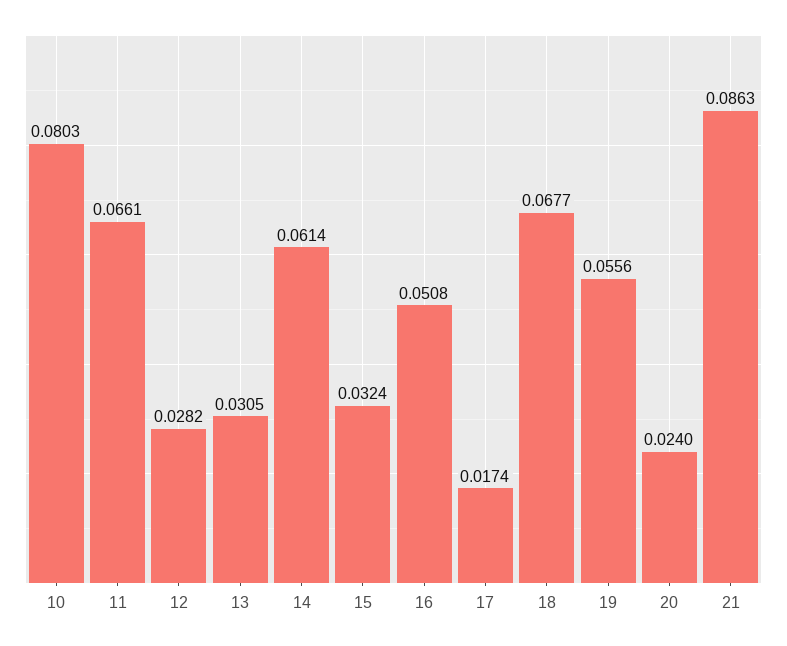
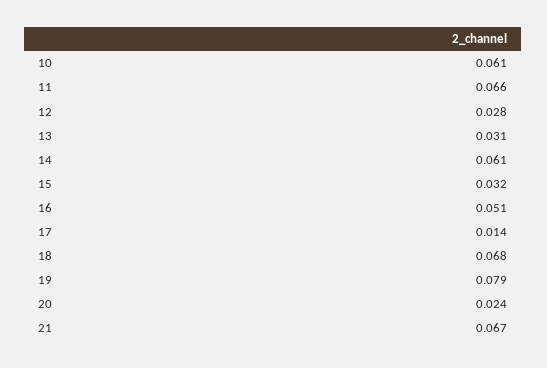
  {
-   "10": 0.0803,
+   "10": 0.061,
    "11": 0.0661,
    "12": 0.0282,
    "13": 0.0305,
    "14": 0.0614,
    "15": 0.0324,
    "16": 0.0508,
-   "17": 0.0174,
+   "17": 0.014,
    "18": 0.0677,
-   "19": 0.0556,
+   "19": 0.079,
    "20": 0.024,
-   "21": 0.0863
+   "21": 0.067
  }

